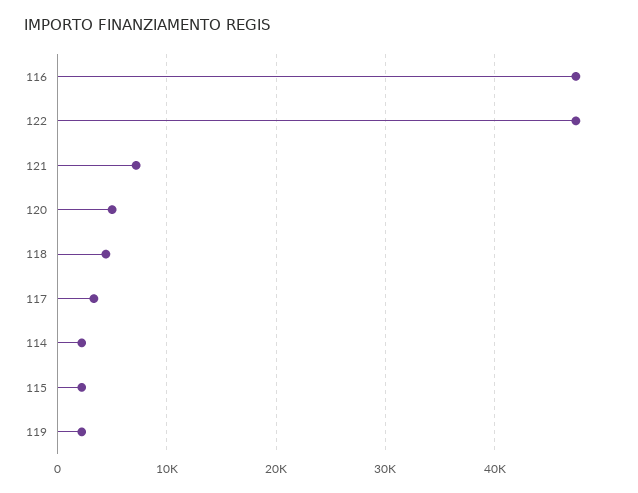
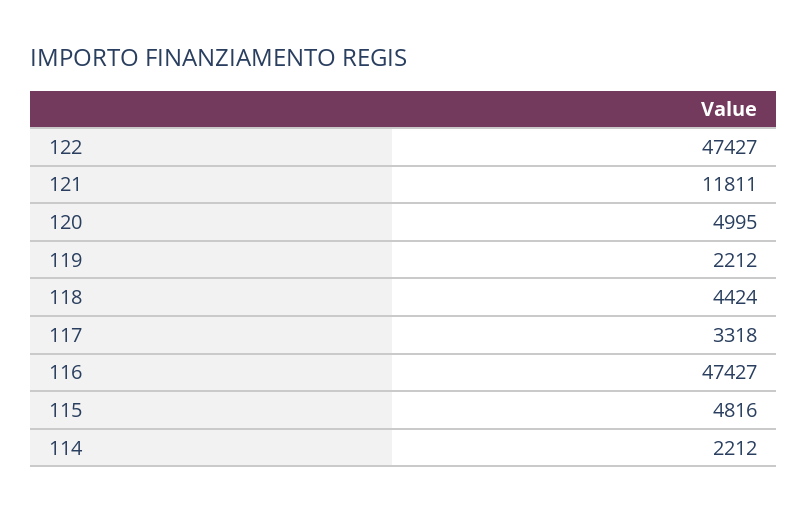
  {
    "116": 47427,
    "122": 47427,
-   "121": 7000,
+   "121": 11811,
    "120": 4995,
    "118": 4424,
    "117": 3318,
    "114": 2212,
-   "115": 2000,
+   "115": 4816,
    "119": 2212
  }

